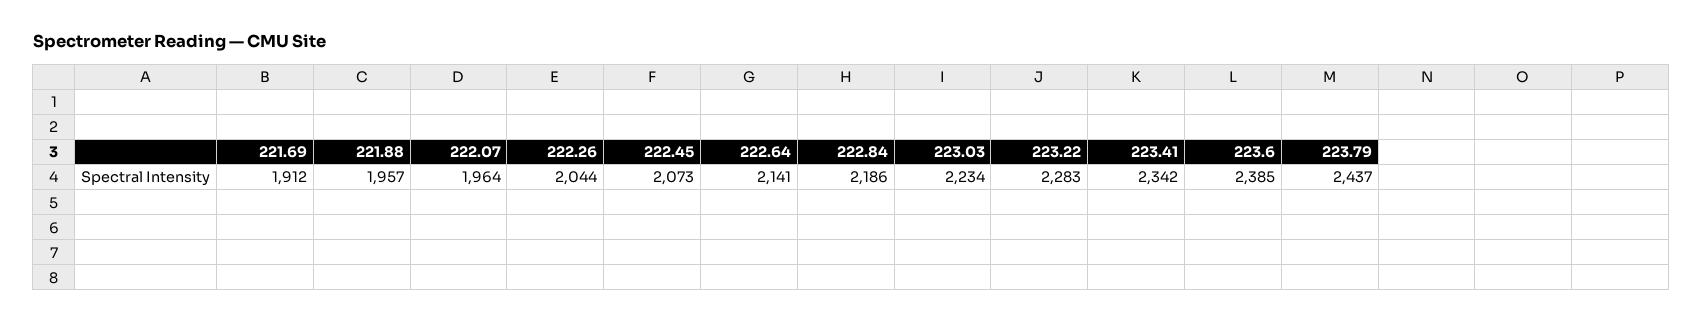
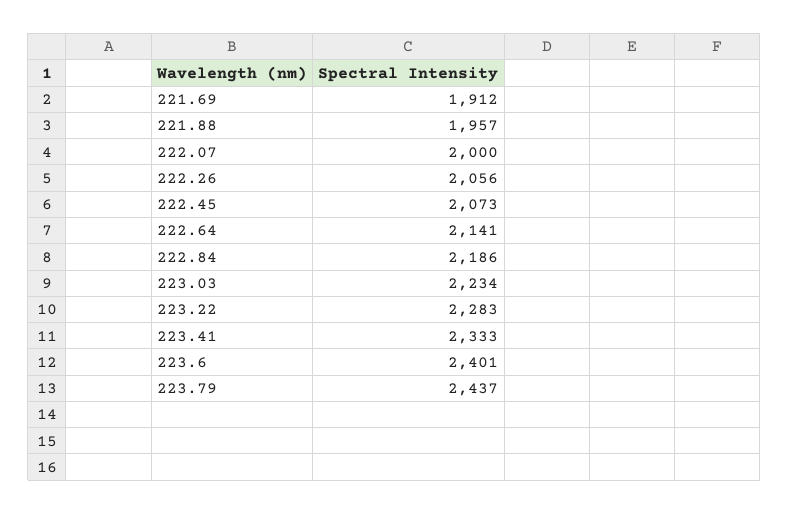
  {
    "221.69": 1912,
    "221.88": 1957,
-   "222.07": 1964,
+   "222.07": 2000,
-   "222.26": 2044,
+   "222.26": 2056,
    "222.45": 2073,
    "222.64": 2141,
    "222.84": 2186,
    "223.03": 2234,
    "223.22": 2283,
-   "223.41": 2342,
+   "223.41": 2333,
-   "223.6": 2385,
+   "223.6": 2401,
    "223.79": 2437
  }

